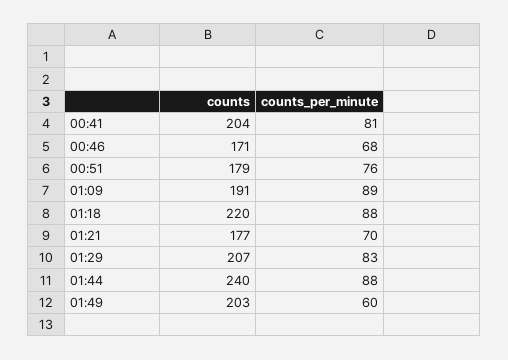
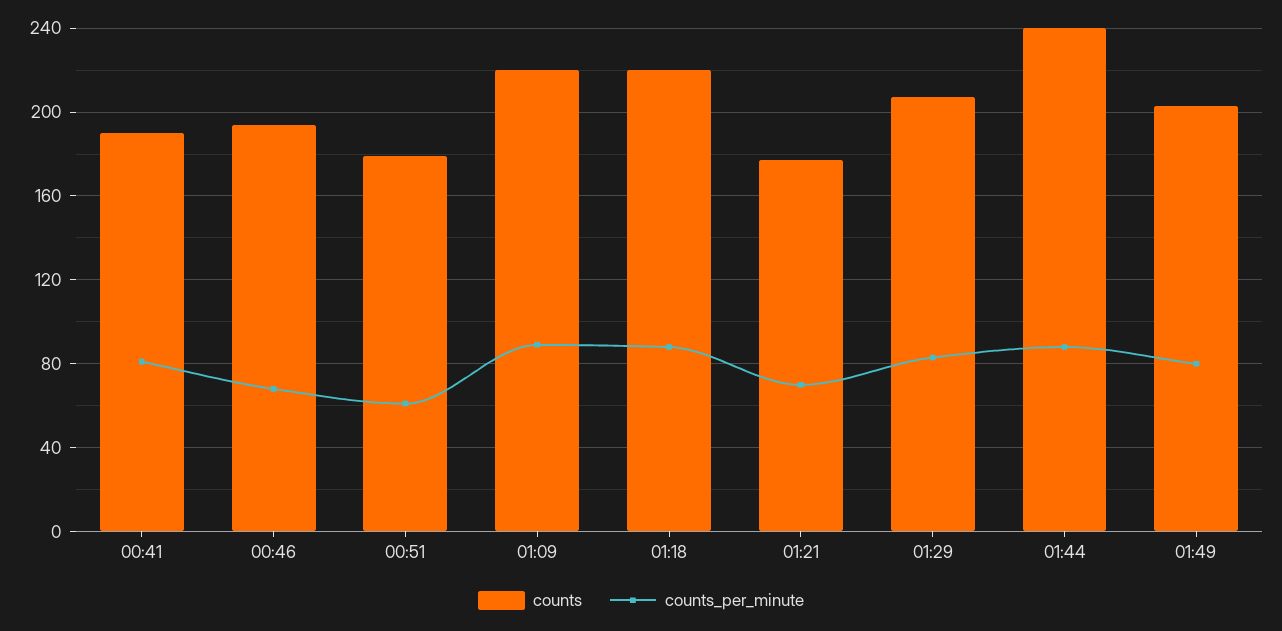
  {
    "counts": {
-     "00:41": 204,
+     "00:41": 190,
-     "00:46": 171,
+     "00:46": 195,
      "00:51": 179,
-     "01:09": 191,
+     "01:09": 220,
      "01:18": 220,
      "01:21": 177,
      "01:29": 207,
      "01:44": 240,
      "01:49": 203
    },
    "counts_per_minute": {
      "00:41": 81,
      "00:46": 68,
-     "00:51": 76,
+     "00:51": 60,
      "01:09": 89,
      "01:18": 88,
      "01:21": 70,
      "01:29": 83,
      "01:44": 88,
-     "01:49": 60
+     "01:49": 80
    }
  }

